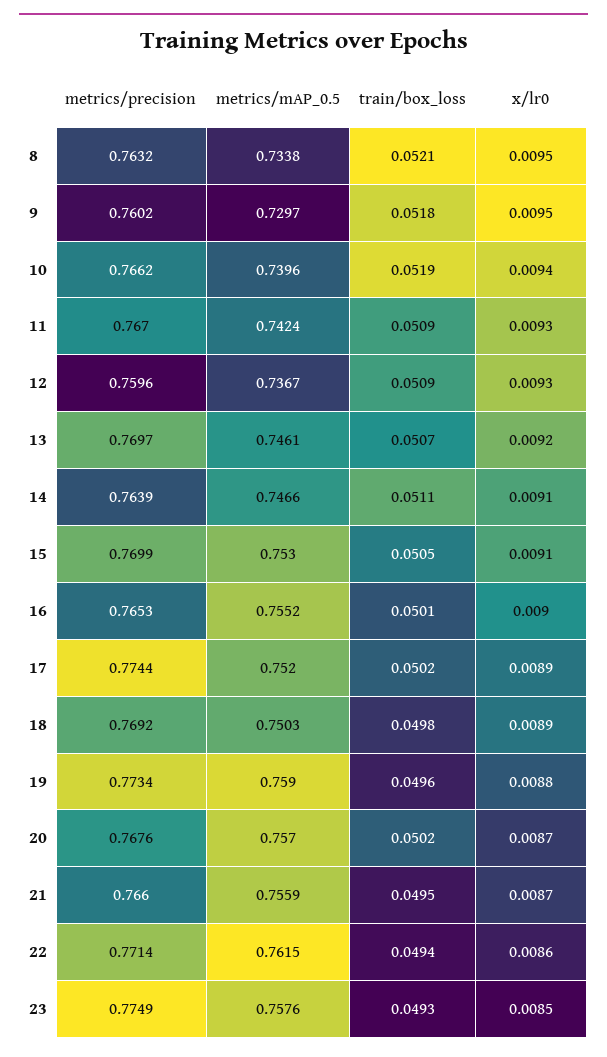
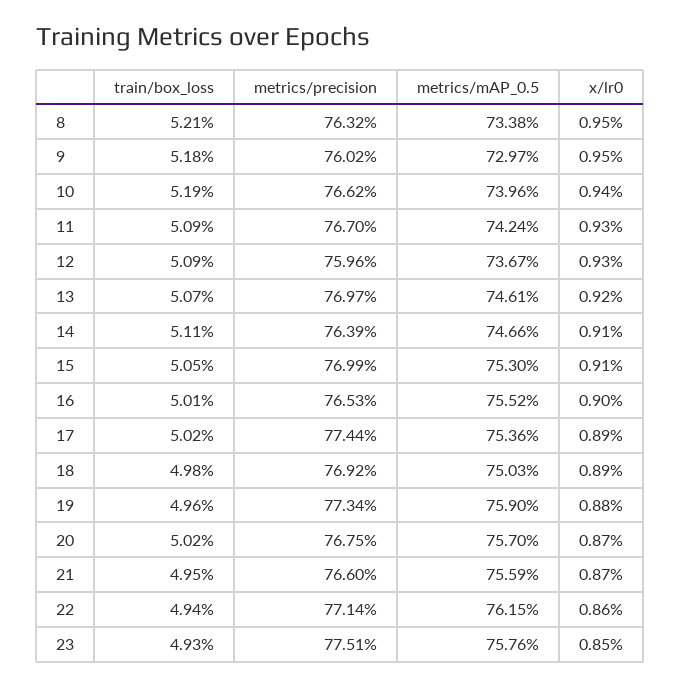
  {
    "metrics/precision": {
      "8": 0.7632,
      "9": 0.7602,
      "10": 0.7662,
      "11": 0.767,
      "12": 0.7596,
      "13": 0.7697,
      "14": 0.7639,
      "15": 0.7699,
      "16": 0.7653,
      "17": 0.7744,
      "18": 0.7692,
      "19": 0.7734,
-     "20": 0.7676,
+     "20": 0.7675,
      "21": 0.766,
      "22": 0.7714,
-     "23": 0.7749
+     "23": 0.7751
    },
    "metrics/mAP_0.5": {
      "8": 0.7338,
      "9": 0.7297,
      "10": 0.7396,
      "11": 0.7424,
      "12": 0.7367,
      "13": 0.7461,
      "14": 0.7466,
      "15": 0.753,
      "16": 0.7552,
-     "17": 0.752,
+     "17": 0.7536,
      "18": 0.7503,
      "19": 0.759,
      "20": 0.757,
      "21": 0.7559,
      "22": 0.7615,
      "23": 0.7576
    },
    "train/box_loss": {
      "8": 0.0521,
      "9": 0.0518,
      "10": 0.0519,
      "11": 0.0509,
      "12": 0.0509,
      "13": 0.0507,
      "14": 0.0511,
      "15": 0.0505,
      "16": 0.0501,
      "17": 0.0502,
      "18": 0.0498,
      "19": 0.0496,
      "20": 0.0502,
      "21": 0.0495,
      "22": 0.0494,
      "23": 0.0493
    },
    "x/lr0": {
      "8": 0.0095,
      "9": 0.0095,
      "10": 0.0094,
      "11": 0.0093,
      "12": 0.0093,
      "13": 0.0092,
      "14": 0.0091,
      "15": 0.0091,
      "16": 0.009,
      "17": 0.0089,
      "18": 0.0089,
      "19": 0.0088,
      "20": 0.0087,
      "21": 0.0087,
      "22": 0.0086,
      "23": 0.0085
    }
  }

